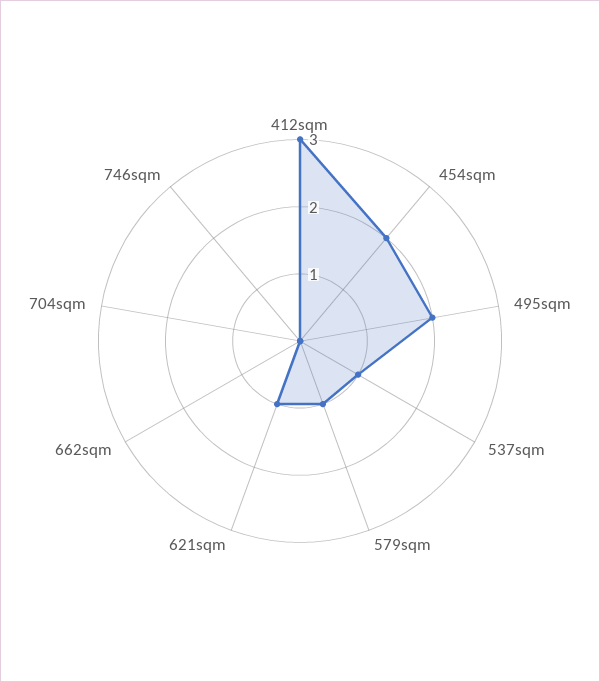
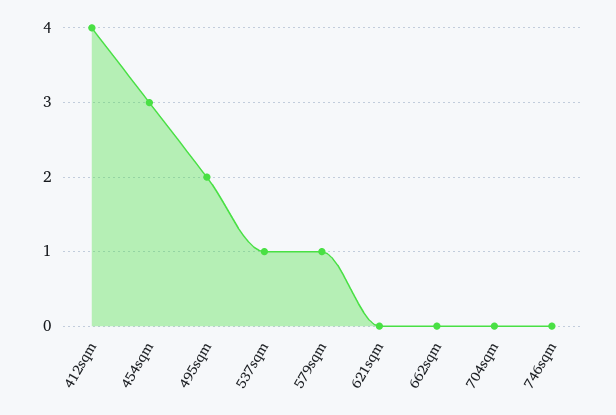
  {
-   "412sqm": 3,
+   "412sqm": 4,
-   "454sqm": 2,
+   "454sqm": 3,
    "495sqm": 2,
    "537sqm": 1,
    "579sqm": 1,
-   "621sqm": 1,
+   "621sqm": 0,
    "662sqm": 0,
    "704sqm": 0,
    "746sqm": 0
  }

